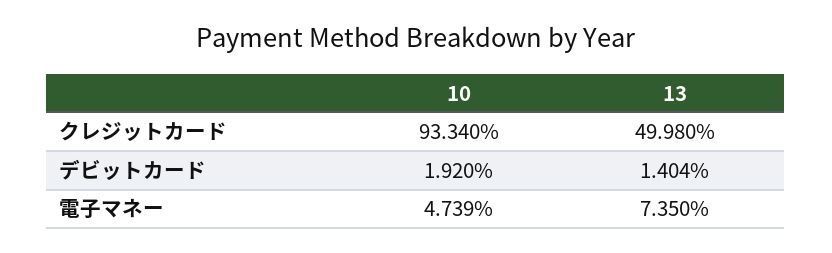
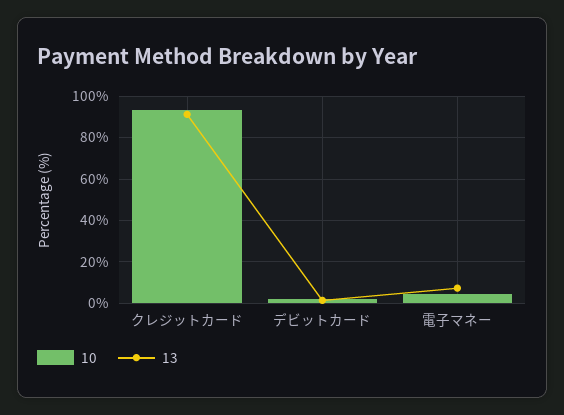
  {
    "10": {
      "クレジットカード": 93.34,
      "デビットカード": 1.92,
      "電子マネー": 4.739
    },
    "13": {
-     "クレジットカード": 49.98,
+     "クレジットカード": 90,
      "デビットカード": 1.404,
      "電子マネー": 7.35
    }
  }

